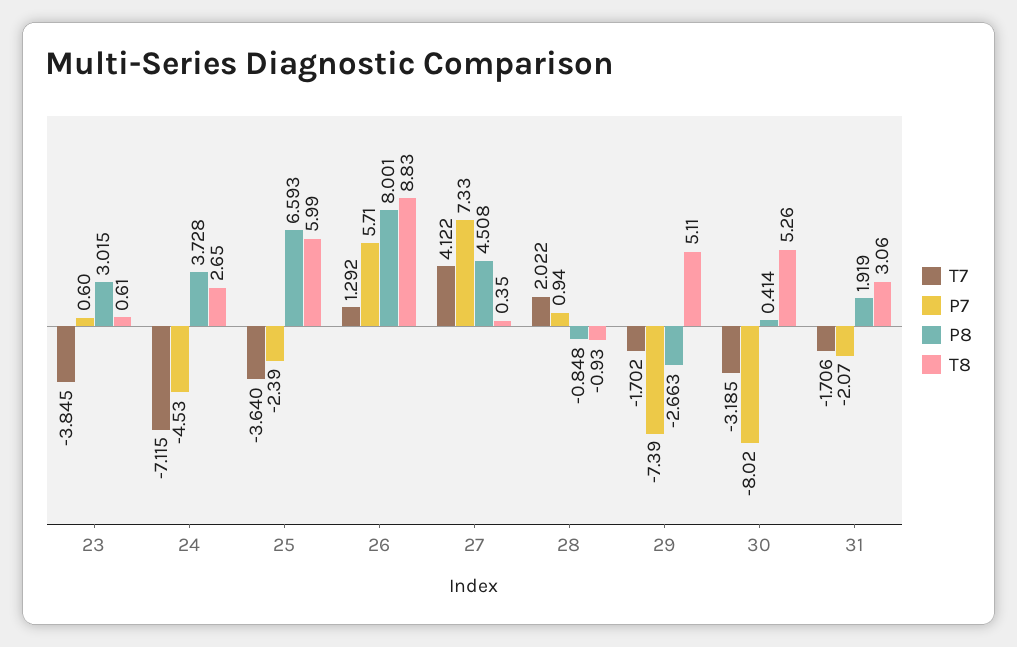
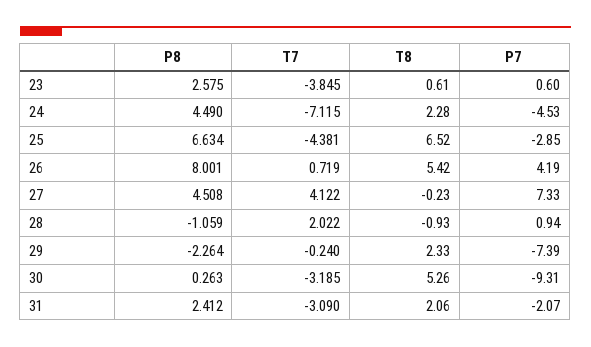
  {
    "T7": {
      "23": -3.845,
      "24": -7.115,
-     "25": -3.64,
+     "25": -4.381,
-     "26": 1.292,
+     "26": 0.719,
      "27": 4.122,
      "28": 2.022,
-     "29": -1.702,
+     "29": -0.24,
      "30": -3.185,
-     "31": -1.706
+     "31": -3.09
    },
    "P7": {
      "23": 0.6,
      "24": -4.53,
-     "25": -2.39,
+     "25": -2.85,
-     "26": 5.71,
+     "26": 4.19,
      "27": 7.33,
      "28": 0.94,
      "29": -7.39,
-     "30": -8.02,
+     "30": -9.31,
      "31": -2.07
    },
    "P8": {
-     "23": 3.015,
+     "23": 2.575,
-     "24": 3.728,
+     "24": 4.49,
-     "25": 6.593,
+     "25": 6.634,
      "26": 8.001,
      "27": 4.508,
-     "28": -0.848,
+     "28": -1.059,
-     "29": -2.663,
+     "29": -2.264,
-     "30": 0.414,
+     "30": 0.263,
-     "31": 1.919
+     "31": 2.412
    },
    "T8": {
      "23": 0.61,
-     "24": 2.65,
+     "24": 2.28,
-     "25": 5.99,
+     "25": 6.52,
-     "26": 8.83,
+     "26": 5.42,
-     "27": 0.35,
+     "27": -0.23,
      "28": -0.93,
-     "29": 5.11,
+     "29": 2.33,
      "30": 5.26,
-     "31": 3.06
+     "31": 2.06
    }
  }

